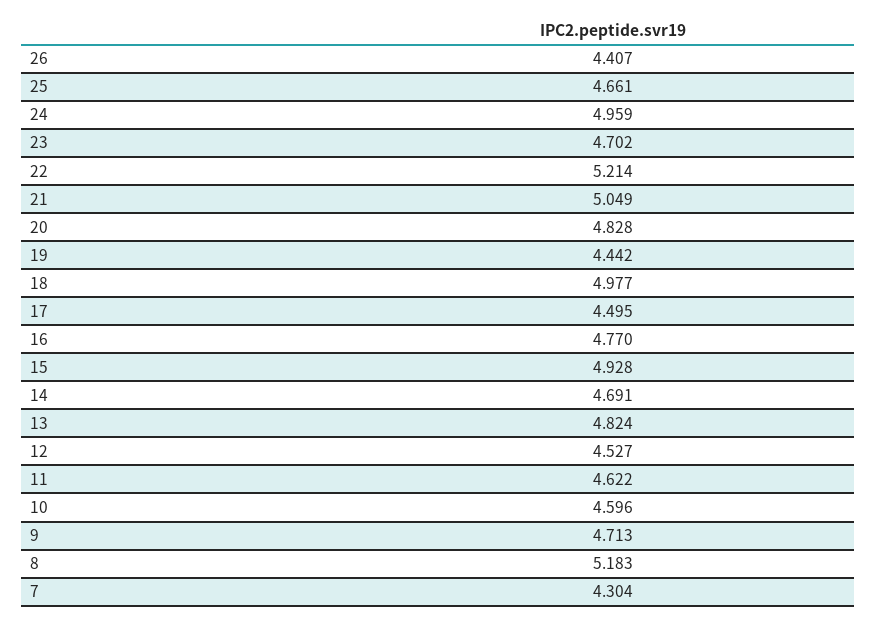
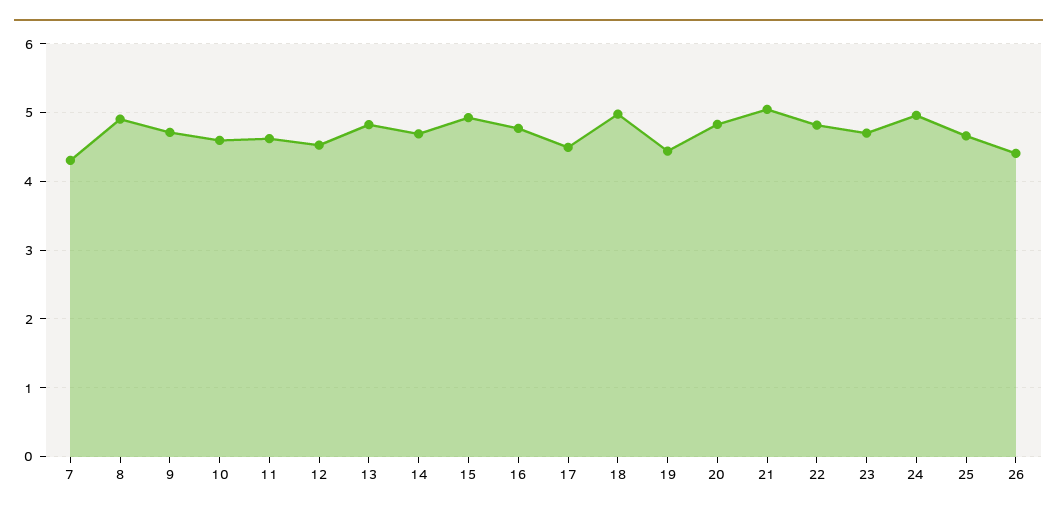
  {
    "26": 4.407,
    "25": 4.661,
    "24": 4.959,
    "23": 4.702,
-   "22": 5.214,
+   "22": 4.8,
    "21": 5.049,
    "20": 4.828,
    "19": 4.442,
    "18": 4.977,
    "17": 4.495,
    "16": 4.77,
    "15": 4.928,
    "14": 4.691,
    "13": 4.824,
    "12": 4.527,
    "11": 4.622,
    "10": 4.596,
    "9": 4.713,
-   "8": 5.183,
+   "8": 4.9,
    "7": 4.304
  }

